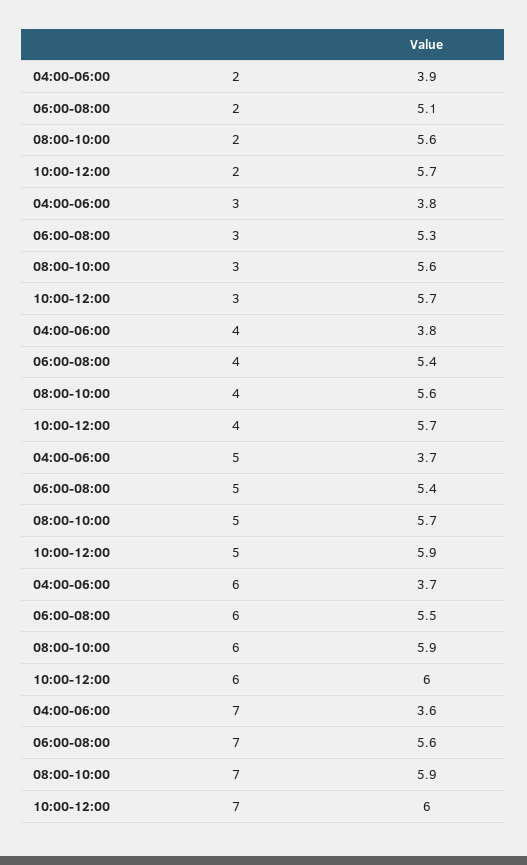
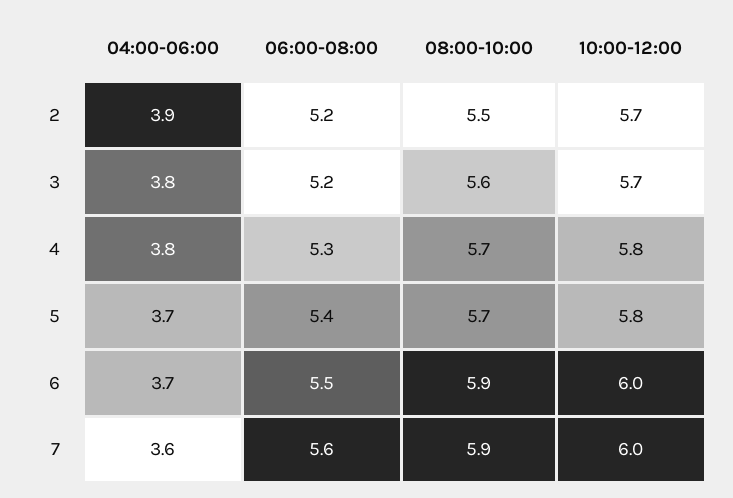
  {
    "04:00-06:00": {
      "2": 3.9,
      "3": 3.8,
      "4": 3.8,
      "5": 3.7,
      "6": 3.7,
      "7": 3.6
    },
    "06:00-08:00": {
-     "2": 5.1,
+     "2": 5.2,
-     "3": 5.3,
+     "3": 5.2,
-     "4": 5.4,
+     "4": 5.3,
      "5": 5.4,
      "6": 5.5,
      "7": 5.6
    },
    "08:00-10:00": {
-     "2": 5.6,
+     "2": 5.5,
      "3": 5.6,
-     "4": 5.6,
+     "4": 5.7,
      "5": 5.7,
      "6": 5.9,
      "7": 5.9
    },
    "10:00-12:00": {
      "2": 5.7,
      "3": 5.7,
-     "4": 5.7,
+     "4": 5.8,
-     "5": 5.9,
+     "5": 5.8,
      "6": 6,
      "7": 6
    }
  }

